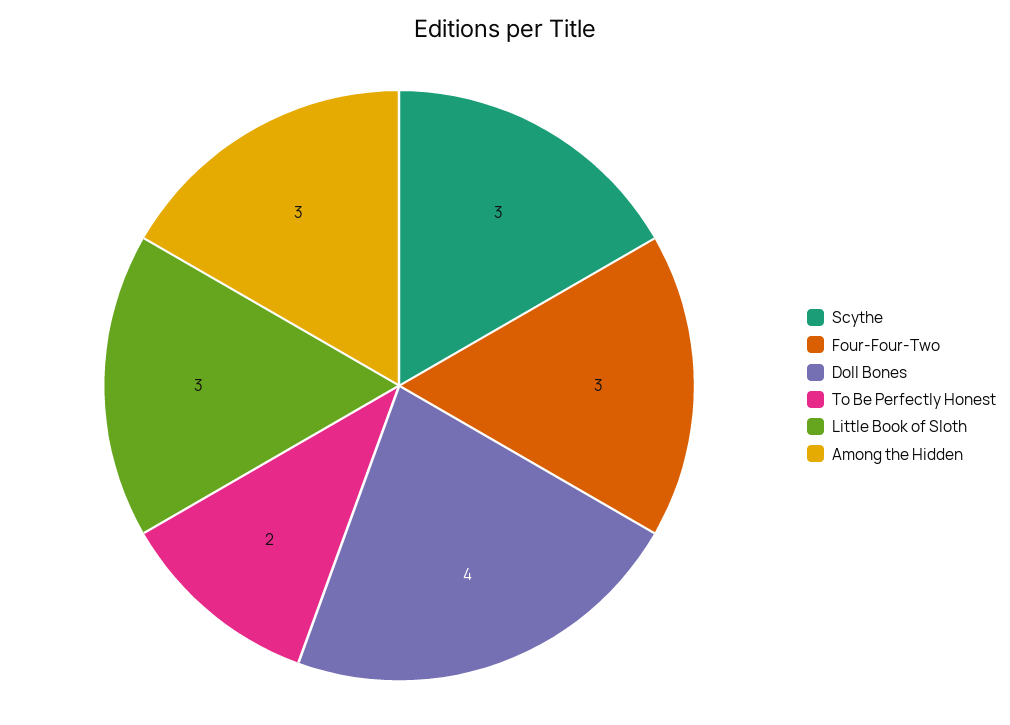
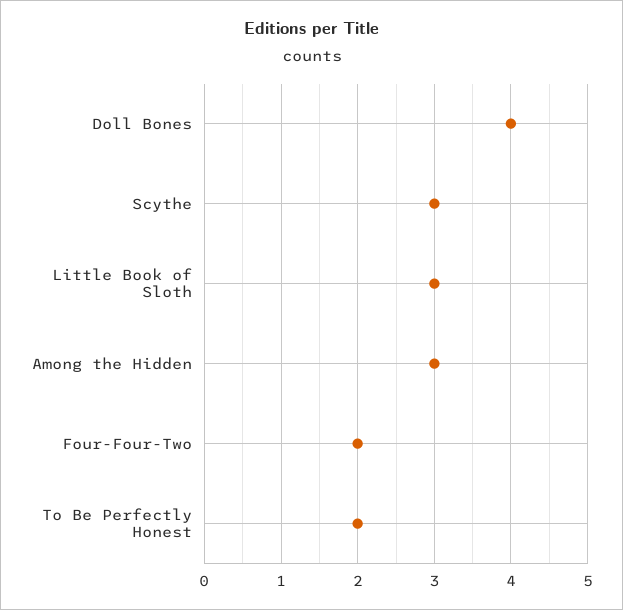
  {
    "Scythe": 3,
-   "Four-Four-Two": 3,
+   "Four-Four-Two": 2,
    "Doll Bones": 4,
    "To Be Perfectly Honest": 2,
    "Little Book of Sloth": 3,
    "Among the Hidden": 3
  }

